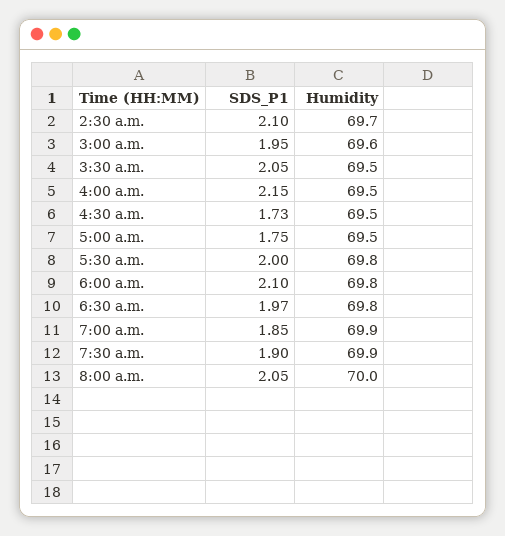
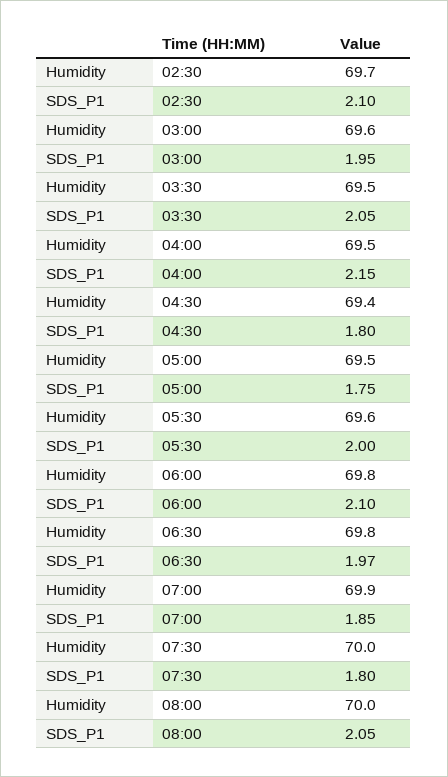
  {
    "SDS_P1": {
      "2:30 a.m.": 2.1,
      "3:00 a.m.": 1.95,
      "3:30 a.m.": 2.05,
      "4:00 a.m.": 2.15,
-     "4:30 a.m.": 1.73,
+     "4:30 a.m.": 1.8,
      "5:00 a.m.": 1.75,
      "5:30 a.m.": 2,
      "6:00 a.m.": 2.1,
      "6:30 a.m.": 1.97,
      "7:00 a.m.": 1.85,
-     "7:30 a.m.": 1.9,
+     "7:30 a.m.": 1.8,
      "8:00 a.m.": 2.05
    },
    "Humidity": {
      "2:30 a.m.": 69.7,
      "3:00 a.m.": 69.6,
      "3:30 a.m.": 69.5,
      "4:00 a.m.": 69.5,
-     "4:30 a.m.": 69.5,
+     "4:30 a.m.": 69.4,
      "5:00 a.m.": 69.5,
-     "5:30 a.m.": 69.8,
+     "5:30 a.m.": 69.6,
      "6:00 a.m.": 69.8,
      "6:30 a.m.": 69.8,
      "7:00 a.m.": 69.9,
-     "7:30 a.m.": 69.9,
+     "7:30 a.m.": 70,
      "8:00 a.m.": 70
    }
  }

